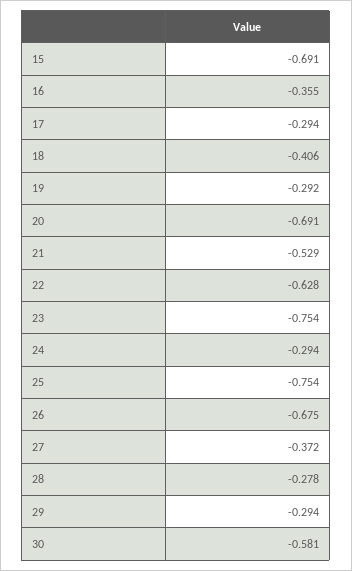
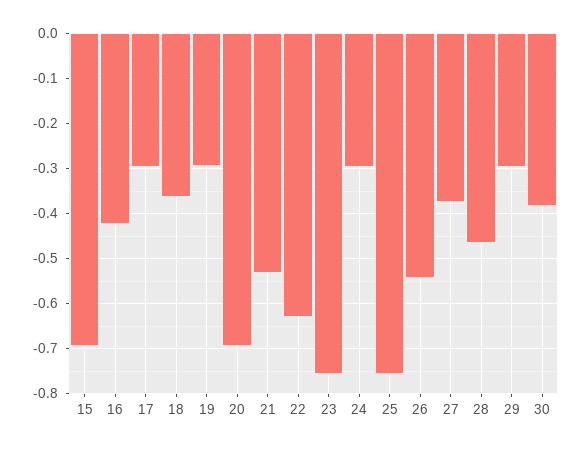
  {
    "15": -0.691,
-   "16": -0.355,
+   "16": -0.42,
    "17": -0.294,
-   "18": -0.406,
+   "18": -0.36,
    "19": -0.292,
    "20": -0.691,
    "21": -0.529,
    "22": -0.628,
    "23": -0.754,
    "24": -0.294,
    "25": -0.754,
-   "26": -0.675,
+   "26": -0.54,
    "27": -0.372,
-   "28": -0.278,
+   "28": -0.46,
    "29": -0.294,
-   "30": -0.581
+   "30": -0.38
  }

